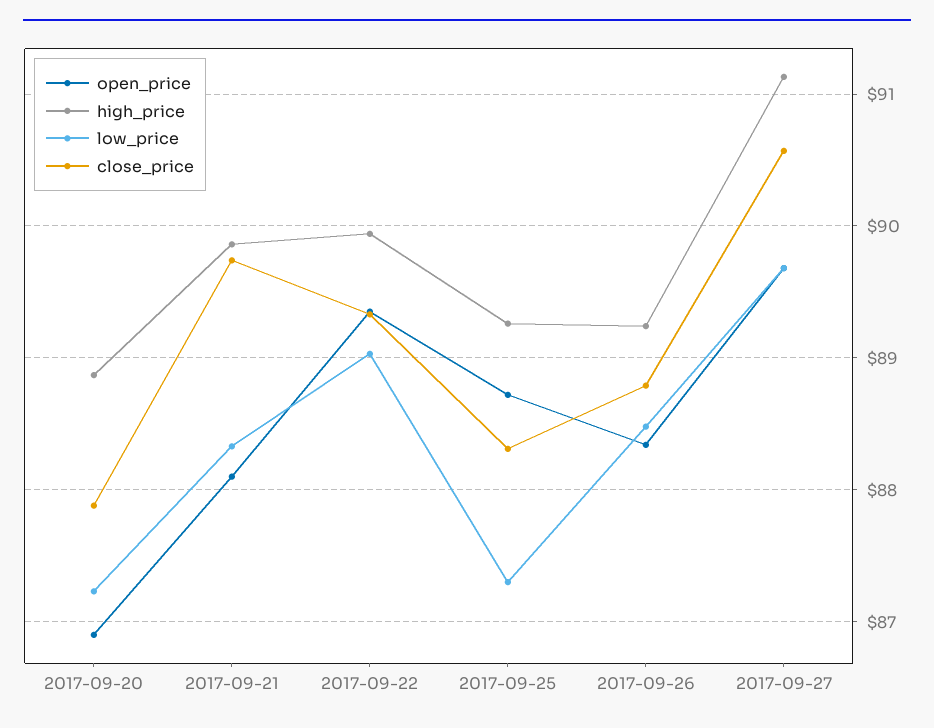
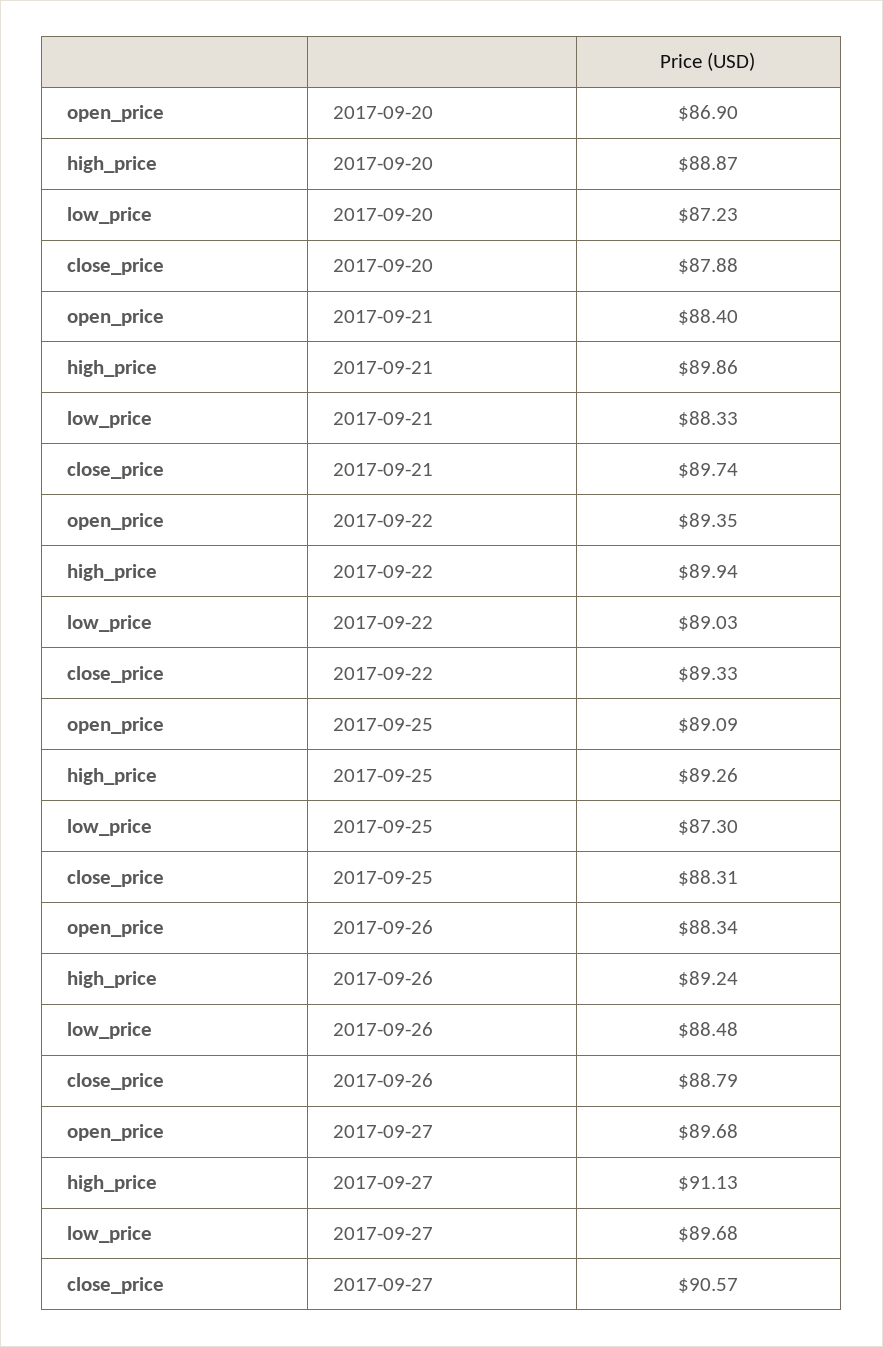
  {
    "open_price": {
      "2017-09-20": 86.9,
-     "2017-09-21": 88.1,
+     "2017-09-21": 88.4,
      "2017-09-22": 89.35,
-     "2017-09-25": 88.7,
+     "2017-09-25": 89.09,
      "2017-09-26": 88.34,
      "2017-09-27": 89.68
    },
    "high_price": {
      "2017-09-20": 88.87,
      "2017-09-21": 89.86,
      "2017-09-22": 89.94,
      "2017-09-25": 89.26,
      "2017-09-26": 89.24,
      "2017-09-27": 91.13
    },
    "low_price": {
      "2017-09-20": 87.23,
      "2017-09-21": 88.33,
      "2017-09-22": 89.03,
      "2017-09-25": 87.3,
      "2017-09-26": 88.48,
      "2017-09-27": 89.68
    },
    "close_price": {
      "2017-09-20": 87.88,
      "2017-09-21": 89.74,
      "2017-09-22": 89.33,
      "2017-09-25": 88.31,
      "2017-09-26": 88.79,
      "2017-09-27": 90.57
    }
  }

